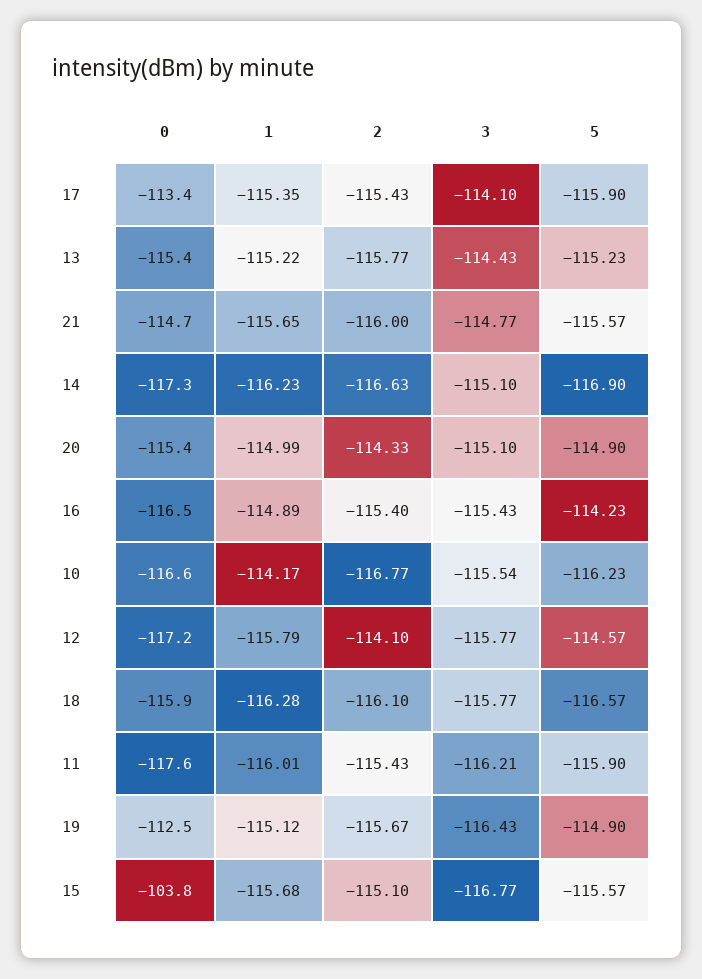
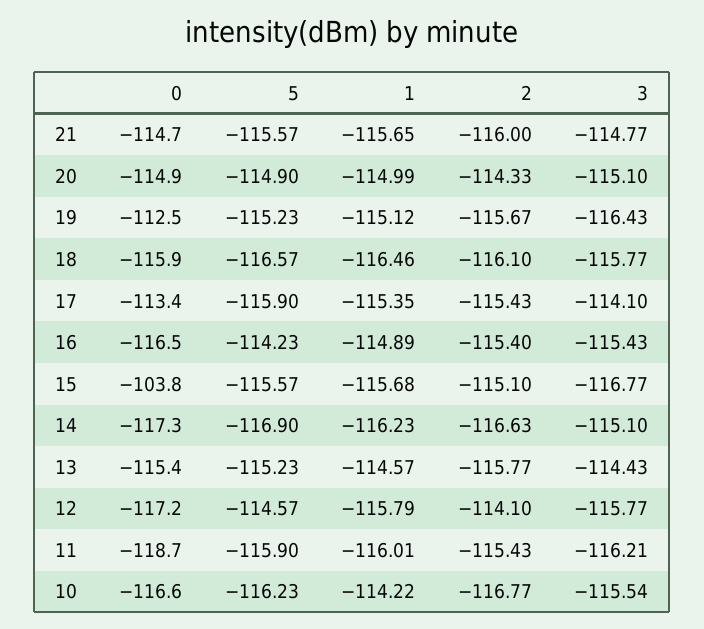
  {
    "0": {
      "17": -113.4,
      "13": -115.4,
      "21": -114.7,
      "14": -117.3,
-     "20": -115.4,
+     "20": -114.9,
      "16": -116.5,
      "10": -116.6,
      "12": -117.2,
      "18": -115.9,
-     "11": -117.6,
+     "11": -118.7,
      "19": -112.5,
      "15": -103.8
    },
    "1": {
      "17": -115.35,
-     "13": -115.22,
+     "13": -114.57,
      "21": -115.65,
      "14": -116.23,
      "20": -114.99,
      "16": -114.89,
-     "10": -114.17,
+     "10": -114.22,
      "12": -115.79,
-     "18": -116.28,
+     "18": -116.46,
      "11": -116.01,
      "19": -115.12,
      "15": -115.68
    },
    "2": {
      "17": -115.43,
      "13": -115.77,
      "21": -116,
      "14": -116.63,
      "20": -114.33,
      "16": -115.4,
      "10": -116.77,
      "12": -114.1,
      "18": -116.1,
      "11": -115.43,
      "19": -115.67,
      "15": -115.1
    },
    "3": {
      "17": -114.1,
      "13": -114.43,
      "21": -114.77,
      "14": -115.1,
      "20": -115.1,
      "16": -115.43,
      "10": -115.54,
      "12": -115.77,
      "18": -115.77,
      "11": -116.21,
      "19": -116.43,
      "15": -116.77
    },
    "5": {
      "17": -115.9,
      "13": -115.23,
      "21": -115.57,
      "14": -116.9,
      "20": -114.9,
      "16": -114.23,
      "10": -116.23,
      "12": -114.57,
      "18": -116.57,
      "11": -115.9,
-     "19": -114.9,
+     "19": -115.23,
      "15": -115.57
    }
  }

